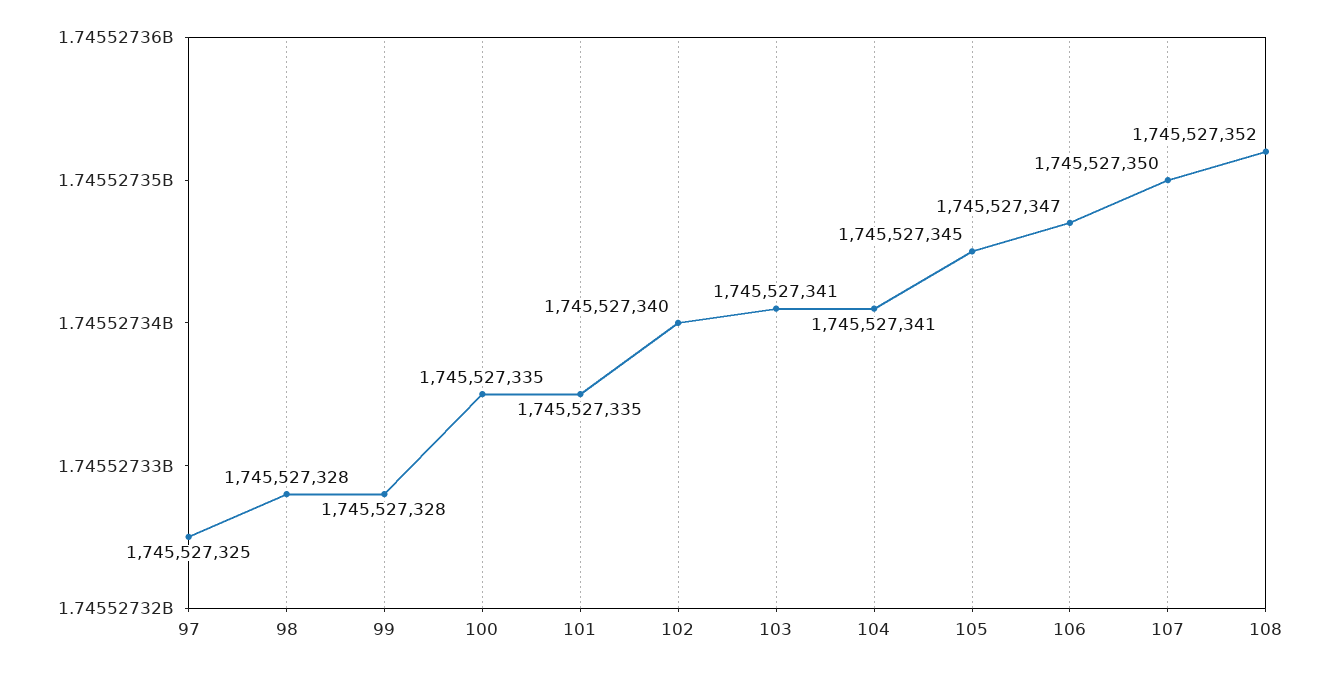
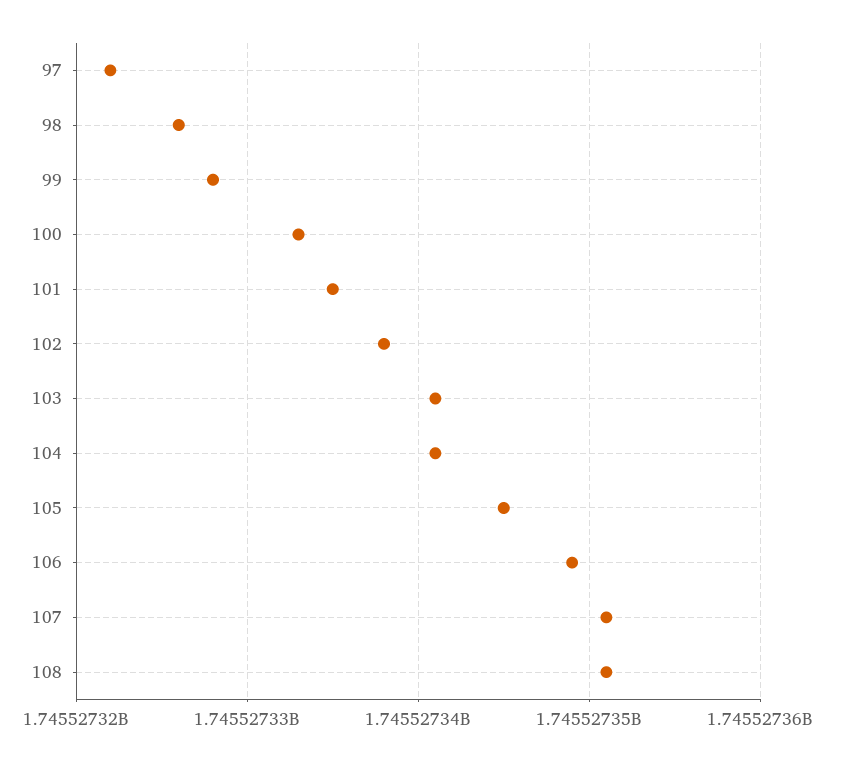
  {
-   "97": 1745527325,
+   "97": 1745527322,
-   "98": 1745527328,
+   "98": 1745527326,
    "99": 1745527328,
-   "100": 1745527335,
+   "100": 1745527333,
    "101": 1745527335,
-   "102": 1745527340,
+   "102": 1745527338,
    "103": 1745527341,
    "104": 1745527341,
    "105": 1745527345,
-   "106": 1745527347,
+   "106": 1745527349,
-   "107": 1745527350,
+   "107": 1745527351,
-   "108": 1745527352
+   "108": 1745527351
  }

